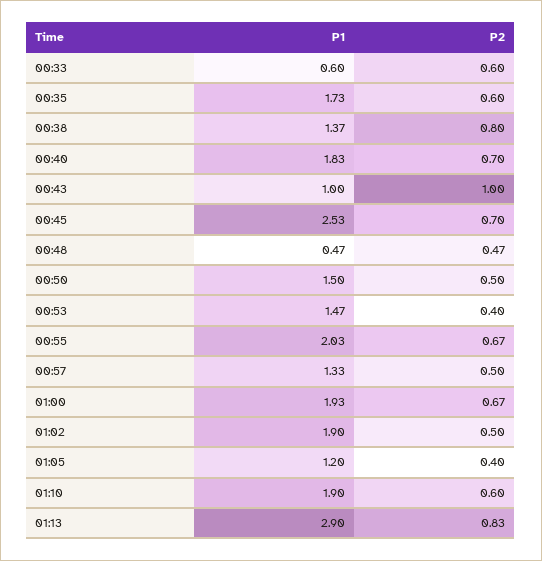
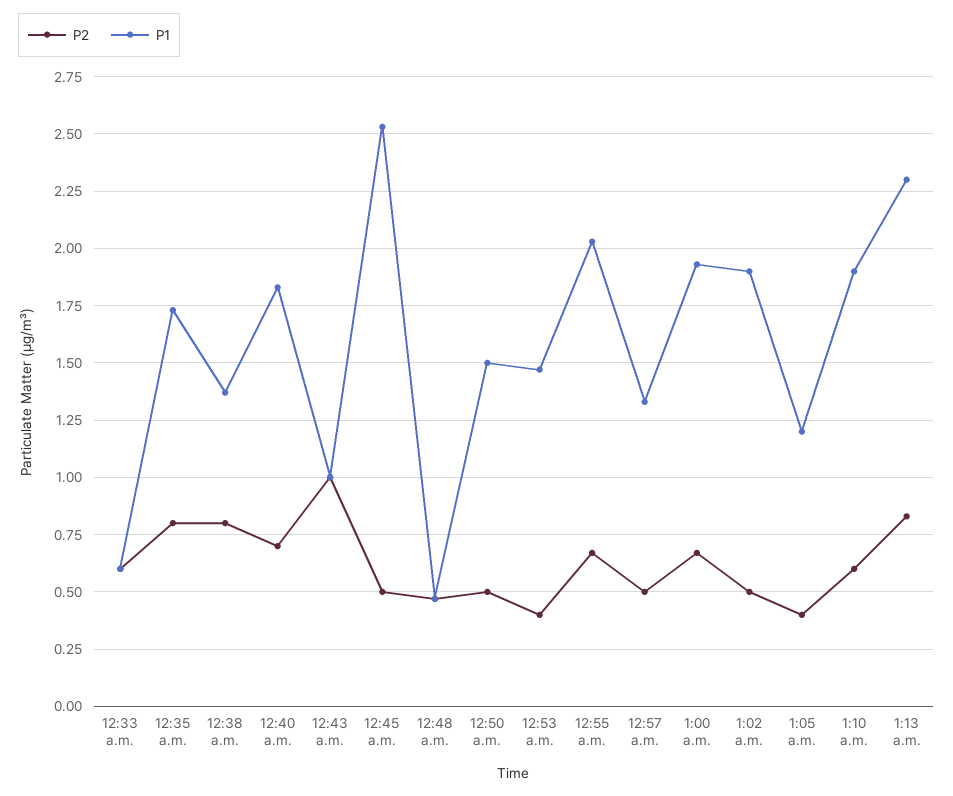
  {
    "P1": {
      "00:33": 0.6,
      "00:35": 1.73,
      "00:38": 1.37,
      "00:40": 1.83,
      "00:43": 1,
      "00:45": 2.53,
      "00:48": 0.47,
      "00:50": 1.5,
      "00:53": 1.47,
      "00:55": 2.03,
      "00:57": 1.33,
      "01:00": 1.93,
      "01:02": 1.9,
      "01:05": 1.2,
      "01:10": 1.9,
-     "01:13": 2.9
+     "01:13": 2.3
    },
    "P2": {
      "00:33": 0.6,
-     "00:35": 0.6,
+     "00:35": 0.8,
      "00:38": 0.8,
      "00:40": 0.7,
      "00:43": 1,
-     "00:45": 0.7,
+     "00:45": 0.5,
      "00:48": 0.47,
      "00:50": 0.5,
      "00:53": 0.4,
      "00:55": 0.67,
      "00:57": 0.5,
      "01:00": 0.67,
      "01:02": 0.5,
      "01:05": 0.4,
      "01:10": 0.6,
      "01:13": 0.83
    }
  }

